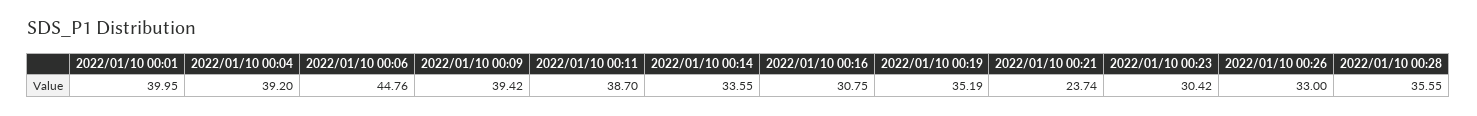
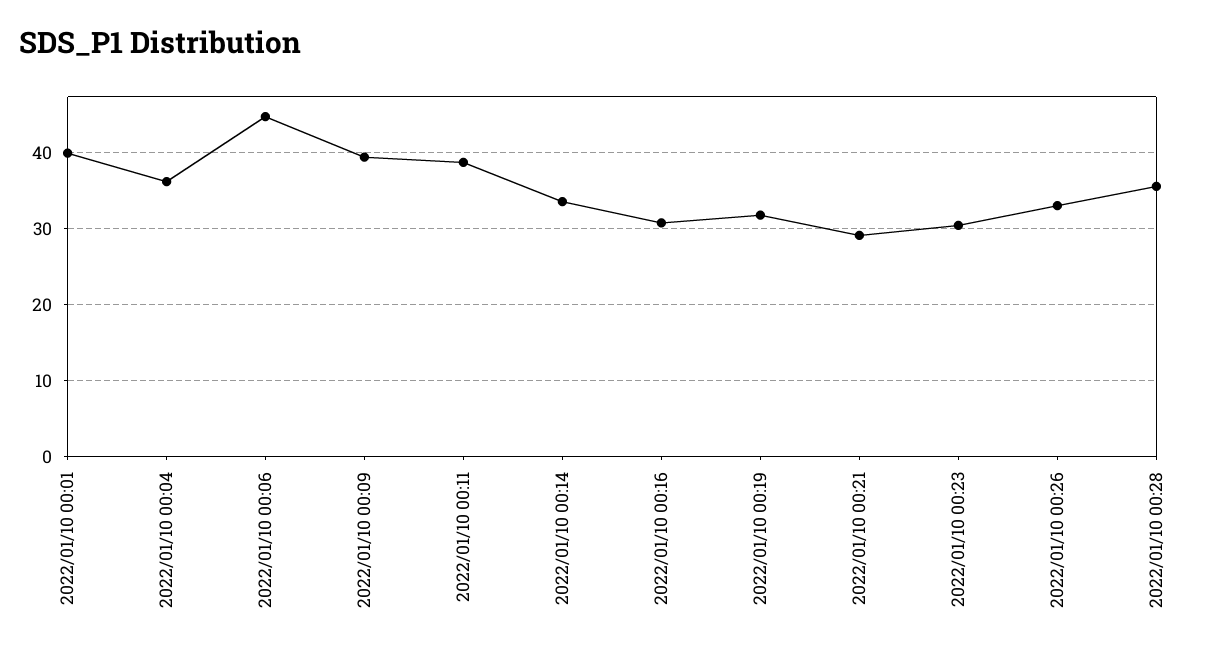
  {
    "2022/01/10 00:01": 39.95,
-   "2022/01/10 00:04": 39.2,
+   "2022/01/10 00:04": 36,
    "2022/01/10 00:06": 44.76,
    "2022/01/10 00:09": 39.42,
    "2022/01/10 00:11": 38.7,
    "2022/01/10 00:14": 33.55,
    "2022/01/10 00:16": 30.75,
-   "2022/01/10 00:19": 35.19,
+   "2022/01/10 00:19": 32,
-   "2022/01/10 00:21": 23.74,
+   "2022/01/10 00:21": 29,
    "2022/01/10 00:23": 30.42,
    "2022/01/10 00:26": 33,
    "2022/01/10 00:28": 35.55
  }

